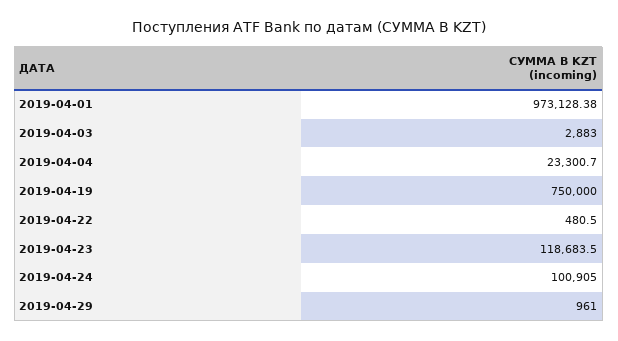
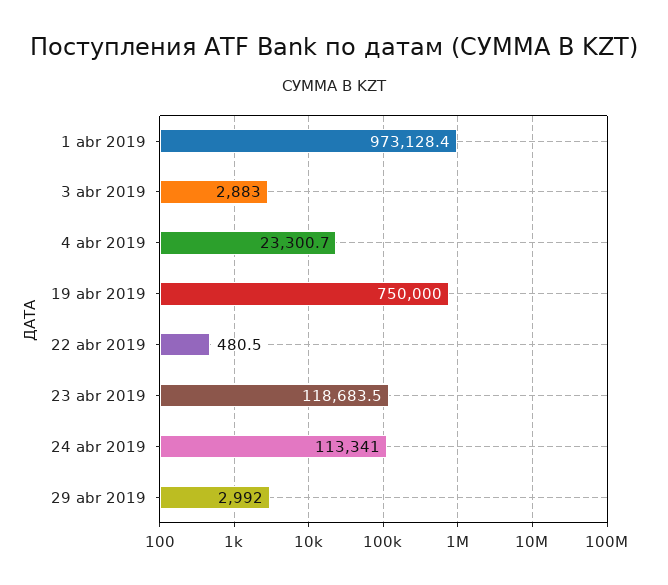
  {
    "2019-04-01": 973128.38,
    "2019-04-03": 2883,
    "2019-04-04": 23300.7,
    "2019-04-19": 750000,
    "2019-04-22": 480.5,
    "2019-04-23": 118683.5,
-   "2019-04-24": 100905,
+   "2019-04-24": 113341,
-   "2019-04-29": 961
+   "2019-04-29": 2992
  }

